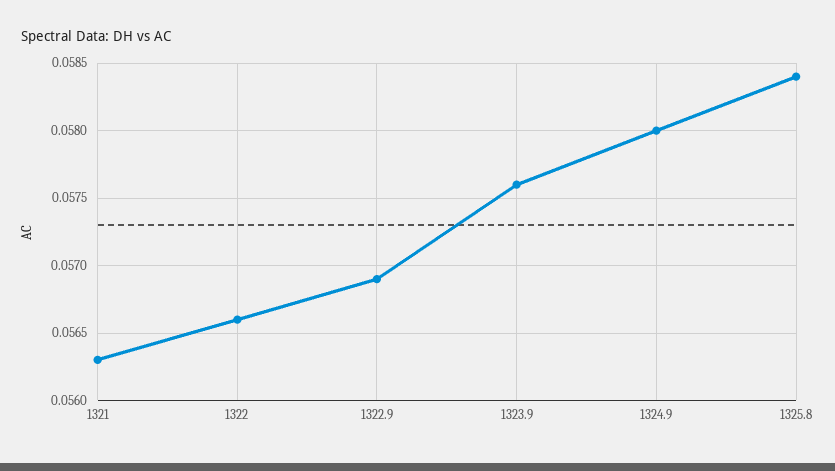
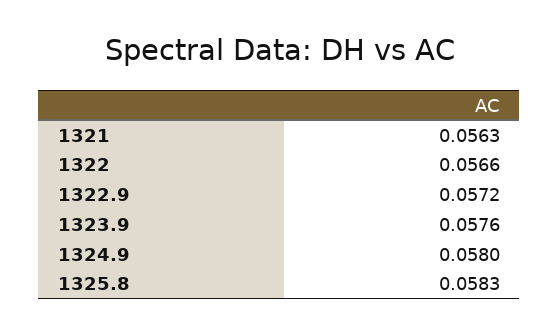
  {
    "1321": 0.0563,
    "1322": 0.0566,
-   "1322.9": 0.0569,
+   "1322.9": 0.0572,
    "1323.9": 0.0576,
    "1324.9": 0.058,
-   "1325.8": 0.0584
+   "1325.8": 0.0583
  }

